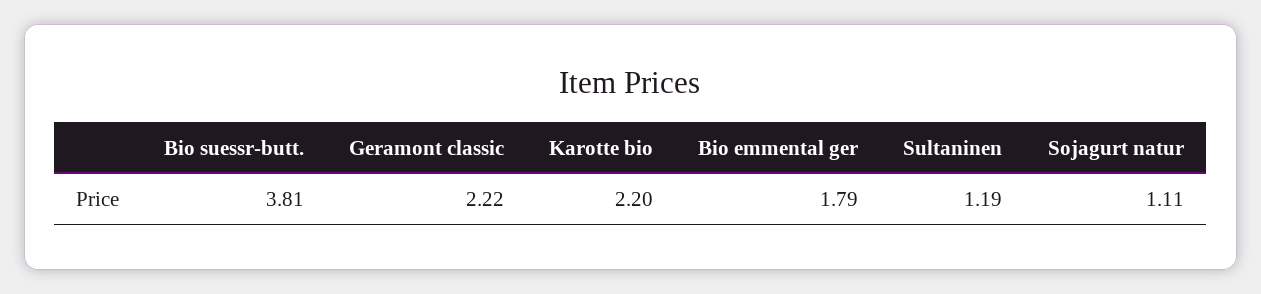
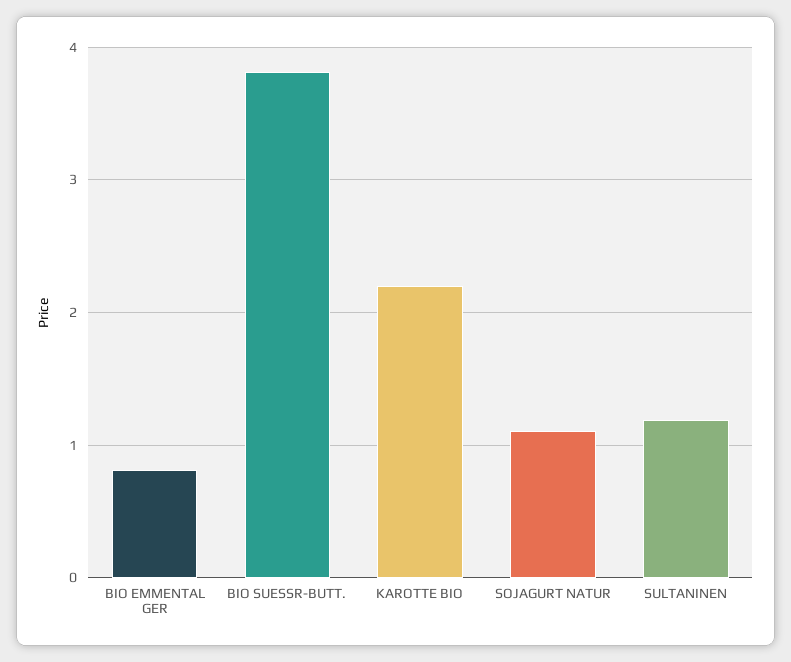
  {
    "Bio suessr-butt.": 3.81,
-   "Geramont classic": 2.22,
    "Karotte bio": 2.2,
-   "Bio emmental ger": 1.79,
+   "Bio emmental ger": 0.8,
    "Sultaninen": 1.19,
    "Sojagurt natur": 1.11
  }

